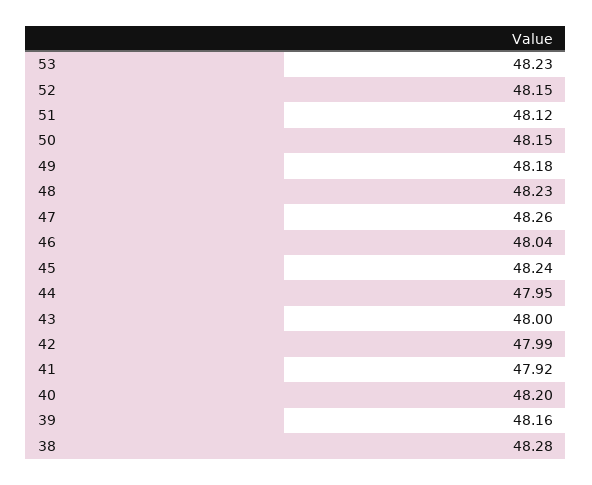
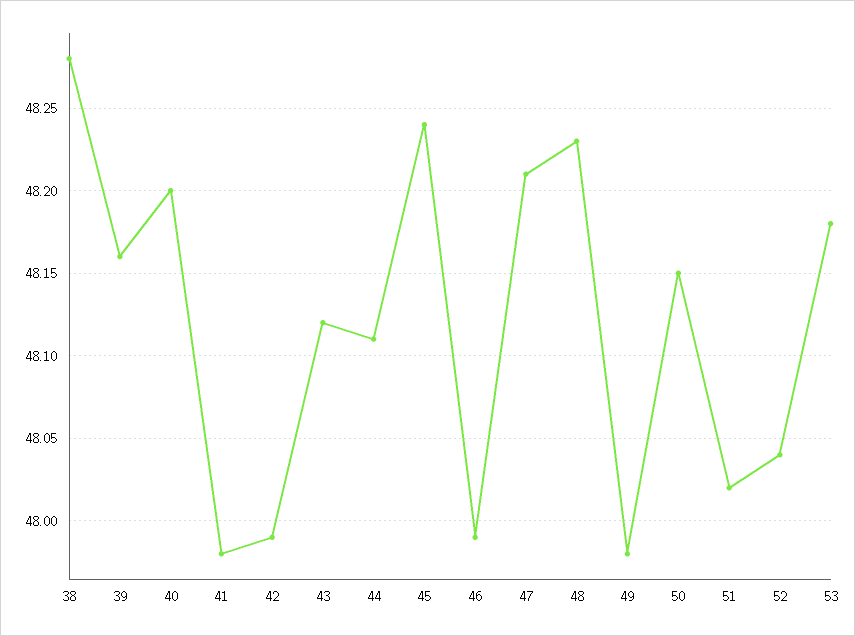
  {
-   "53": 48.23,
+   "53": 48.18,
-   "52": 48.15,
+   "52": 48.04,
-   "51": 48.12,
+   "51": 48.02,
    "50": 48.15,
-   "49": 48.18,
+   "49": 47.98,
    "48": 48.23,
-   "47": 48.26,
+   "47": 48.21,
-   "46": 48.04,
+   "46": 47.99,
    "45": 48.24,
-   "44": 47.95,
+   "44": 48.11,
-   "43": 48,
+   "43": 48.12,
    "42": 47.99,
-   "41": 47.92,
+   "41": 47.98,
    "40": 48.2,
    "39": 48.16,
    "38": 48.28
  }

